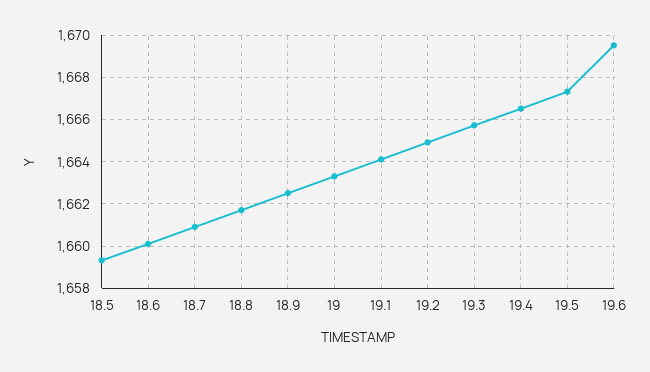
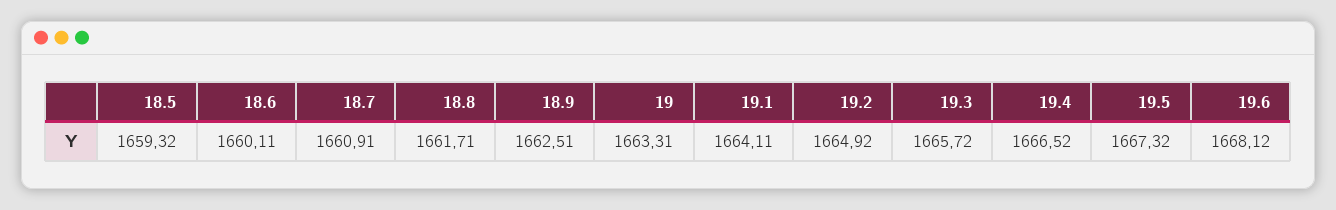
  {
    "18.5": 1659.32,
    "18.6": 1660.11,
    "18.7": 1660.91,
    "18.8": 1661.71,
    "18.9": 1662.51,
    "19": 1663.31,
    "19.1": 1664.11,
    "19.2": 1664.92,
    "19.3": 1665.72,
    "19.4": 1666.52,
    "19.5": 1667.32,
-   "19.6": 1669.5
+   "19.6": 1668.12
  }

